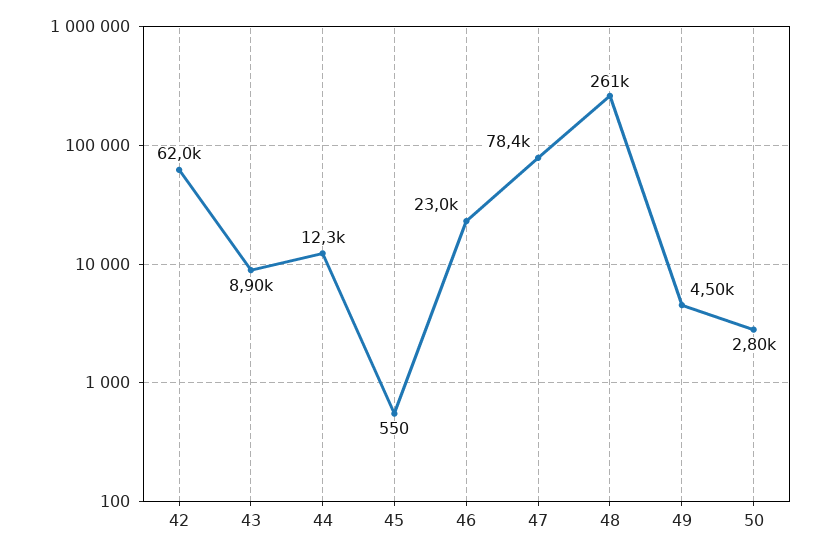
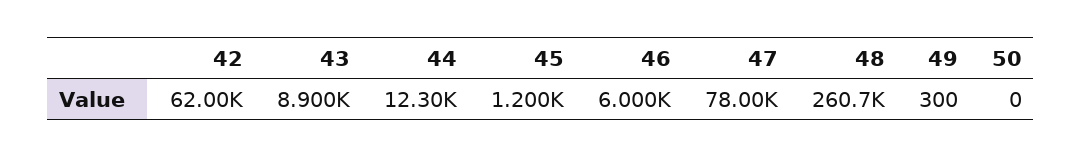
  {
    "42": 62000,
    "43": 8900,
    "44": 12300,
-   "45": 550,
+   "45": 1200,
-   "46": 23000,
+   "46": 6000,
-   "47": 78400,
+   "47": 78000,
    "48": 260700,
-   "49": 4500,
+   "49": 300,
-   "50": 2800
+   "50": 0
  }

